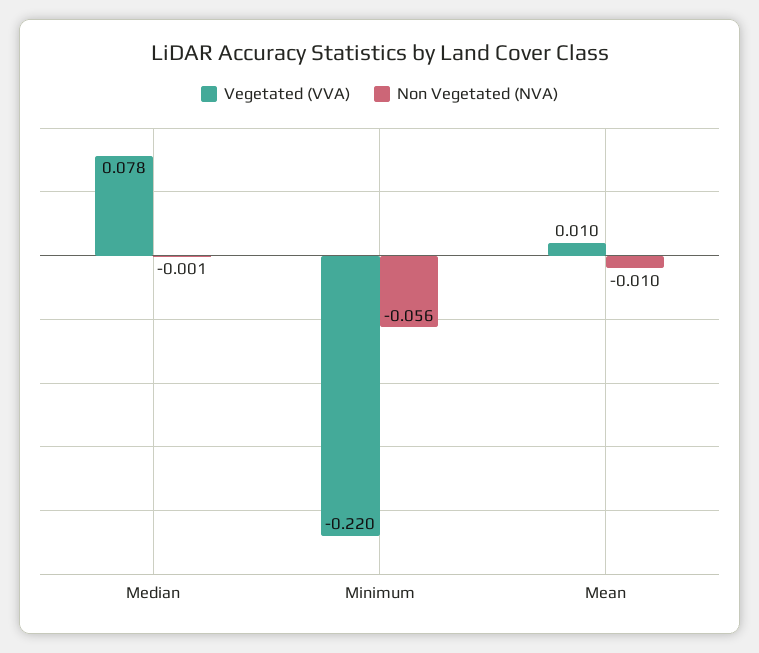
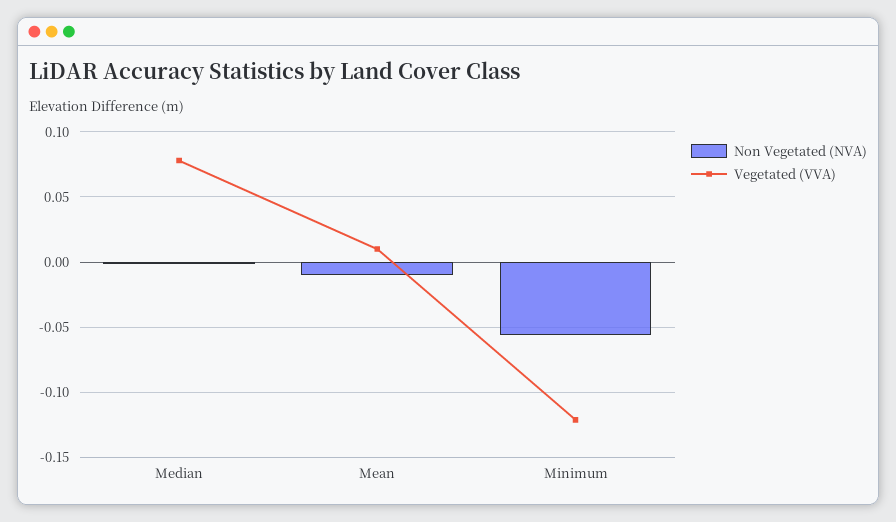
  {
    "Vegetated (VVA)": {
      "Median": 0.078,
-     "Minimum": -0.22,
+     "Minimum": -0.12,
      "Mean": 0.01
    },
    "Non Vegetated (NVA)": {
      "Median": -0.001,
      "Minimum": -0.056,
      "Mean": -0.01
    }
  }

